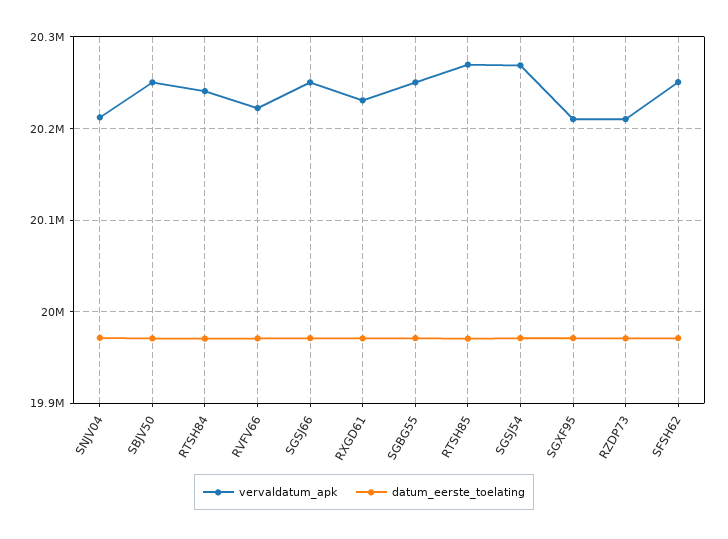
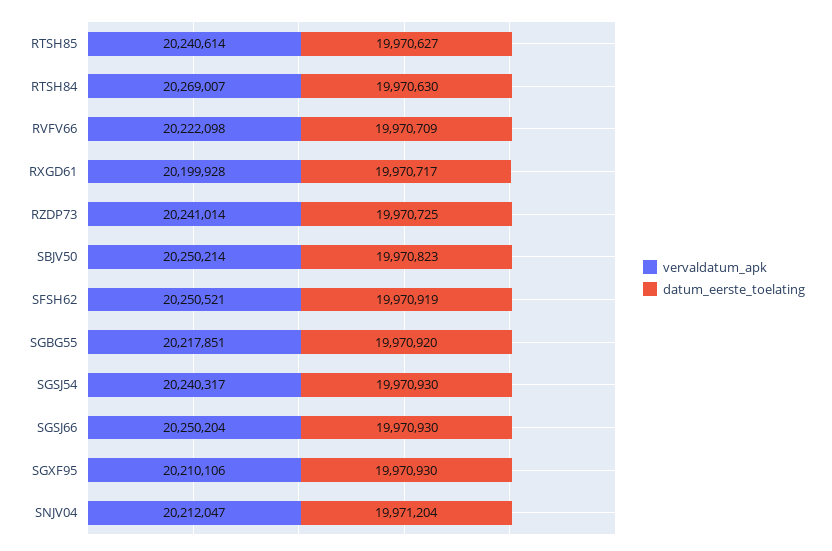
  {
    "vervaldatum_apk": {
      "SNJV04": 20212047,
      "SBJV50": 20250214,
-     "RTSH84": 20240000,
+     "RTSH84": 20269007,
      "RVFV66": 20222098,
      "SGSJ66": 20250204,
-     "RXGD61": 20230000,
+     "RXGD61": 20199928,
-     "SGBG55": 20250000,
+     "SGBG55": 20217851,
-     "RTSH85": 20270000,
+     "RTSH85": 20240614,
-     "SGSJ54": 20270000,
+     "SGSJ54": 20240317,
      "SGXF95": 20210106,
-     "RZDP73": 20210000,
+     "RZDP73": 20241014,
      "SFSH62": 20250521
    },
    "datum_eerste_toelating": {
      "SNJV04": 19971204,
      "SBJV50": 19970823,
      "RTSH84": 19970630,
      "RVFV66": 19970709,
      "SGSJ66": 19970930,
      "RXGD61": 19970717,
      "SGBG55": 19970920,
      "RTSH85": 19970627,
      "SGSJ54": 19970930,
      "SGXF95": 19970930,
      "RZDP73": 19970725,
      "SFSH62": 19970919
    }
  }

